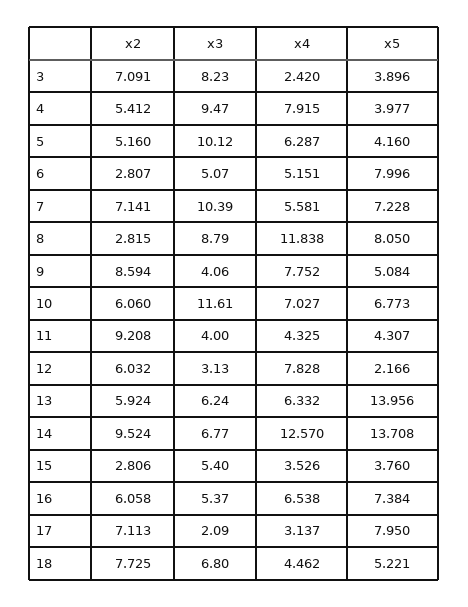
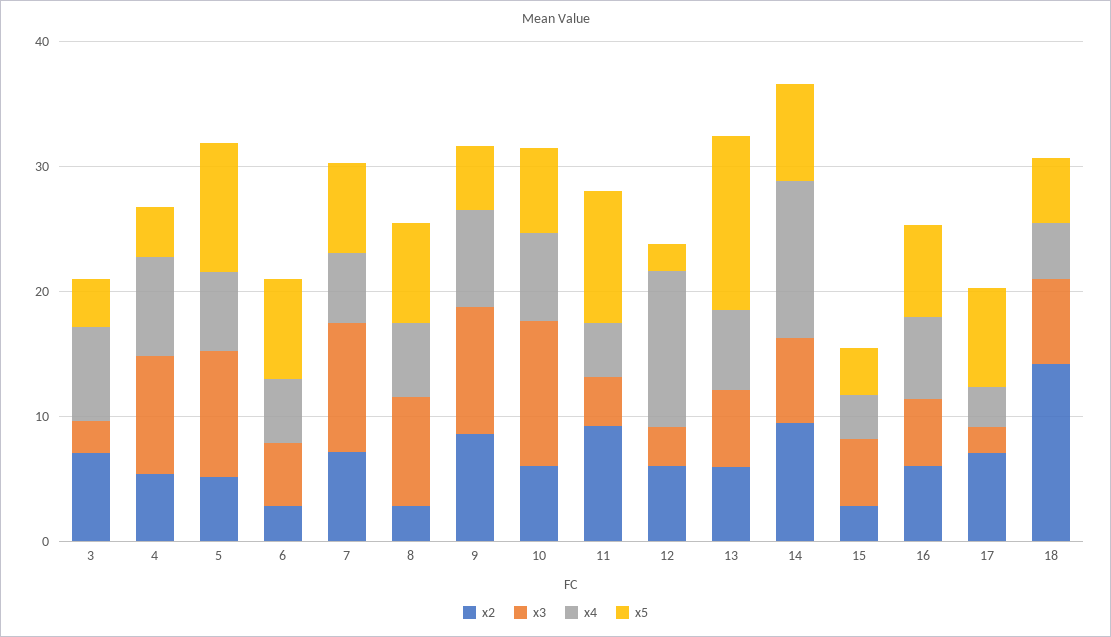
  {
    "x2": {
      "3": 7.091,
      "4": 5.412,
      "5": 5.16,
      "6": 2.807,
      "7": 7.141,
      "8": 2.815,
      "9": 8.594,
      "10": 6.06,
      "11": 9.208,
      "12": 6.032,
      "13": 5.924,
      "14": 9.524,
      "15": 2.806,
      "16": 6.058,
      "17": 7.113,
-     "18": 7.725
+     "18": 14
    },
    "x3": {
-     "3": 8.23,
+     "3": 2,
      "4": 9.47,
      "5": 10.12,
      "6": 5.07,
      "7": 10.39,
      "8": 8.79,
-     "9": 4.06,
+     "9": 10,
      "10": 11.61,
      "11": 4,
      "12": 3.13,
      "13": 6.24,
      "14": 6.77,
      "15": 5.4,
      "16": 5.37,
      "17": 2.09,
      "18": 6.8
    },
    "x4": {
-     "3": 2.42,
+     "3": 8,
      "4": 7.915,
      "5": 6.287,
      "6": 5.151,
      "7": 5.581,
-     "8": 11.838,
+     "8": 6,
      "9": 7.752,
      "10": 7.027,
      "11": 4.325,
-     "12": 7.828,
+     "12": 12,
      "13": 6.332,
      "14": 12.57,
      "15": 3.526,
      "16": 6.538,
      "17": 3.137,
      "18": 4.462
    },
    "x5": {
      "3": 3.896,
      "4": 3.977,
-     "5": 4.16,
+     "5": 10,
      "6": 7.996,
      "7": 7.228,
      "8": 8.05,
      "9": 5.084,
      "10": 6.773,
-     "11": 4.307,
+     "11": 10,
      "12": 2.166,
      "13": 13.956,
-     "14": 13.708,
+     "14": 8,
      "15": 3.76,
      "16": 7.384,
      "17": 7.95,
      "18": 5.221
    }
  }

